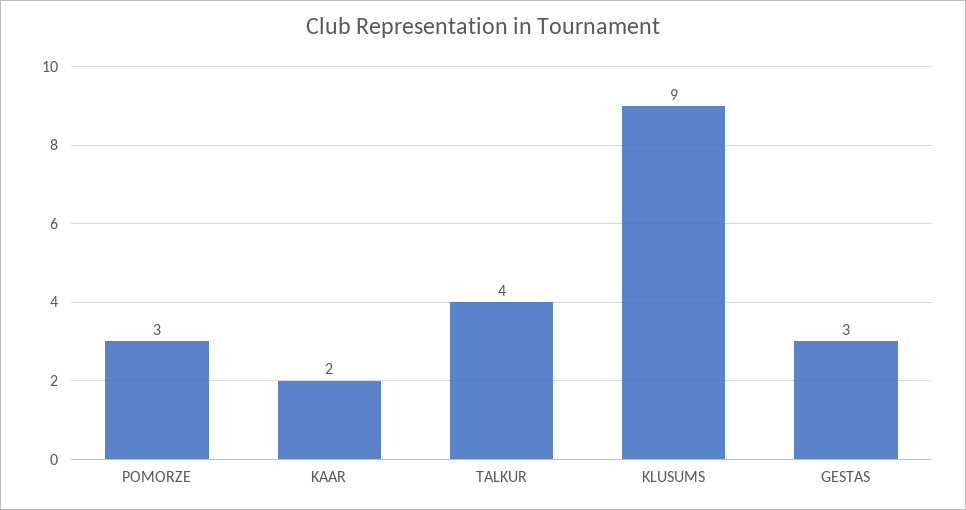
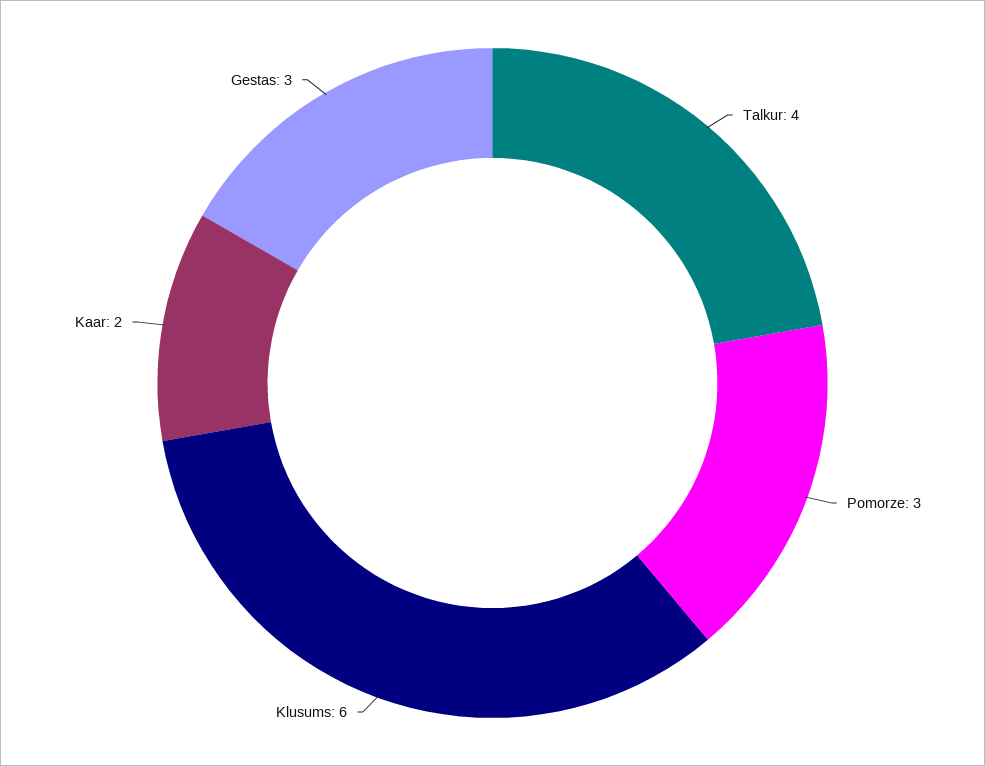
  {
    "POMORZE": 3,
    "KAAR": 2,
    "TALKUR": 4,
-   "KLUSUMS": 9,
+   "KLUSUMS": 6,
    "GESTAS": 3
  }

